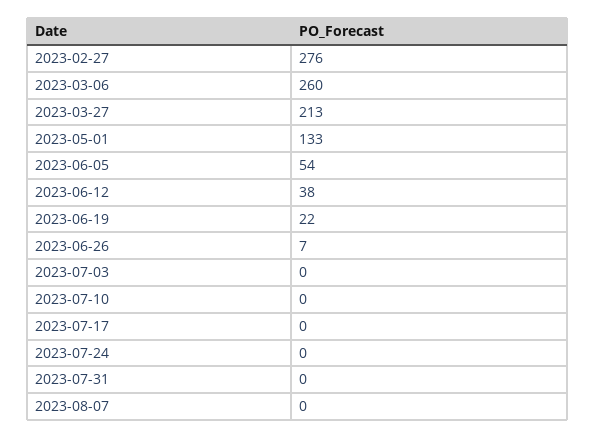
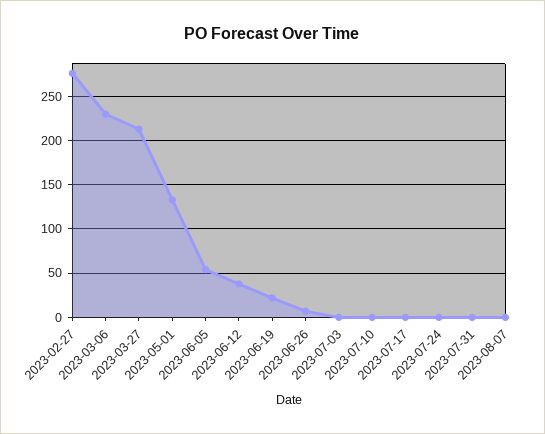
  {
    "2023-02-27": 276,
-   "2023-03-06": 260,
+   "2023-03-06": 230,
    "2023-03-27": 213,
    "2023-05-01": 133,
    "2023-06-05": 54,
    "2023-06-12": 38,
    "2023-06-19": 22,
    "2023-06-26": 7,
    "2023-07-03": 0,
    "2023-07-10": 0,
    "2023-07-17": 0,
    "2023-07-24": 0,
    "2023-07-31": 0,
    "2023-08-07": 0
  }

